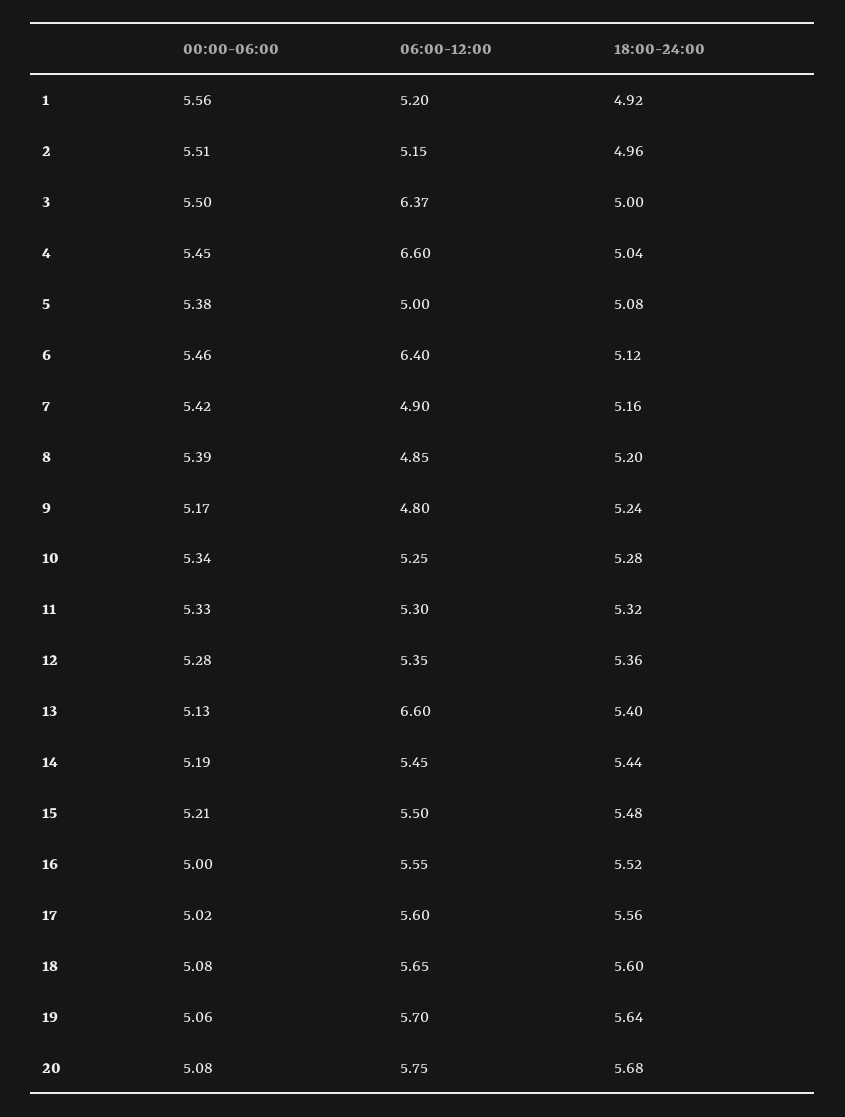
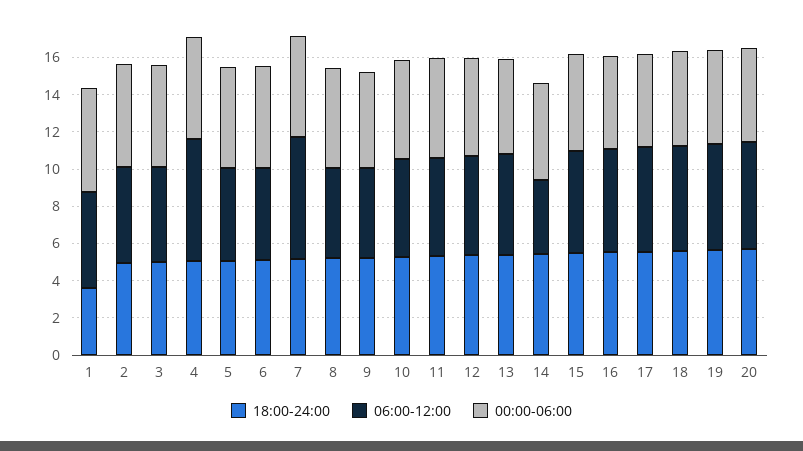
  {
    "00:00-06:00": {
      "1": 5.56,
      "2": 5.51,
      "3": 5.5,
      "4": 5.45,
      "5": 5.38,
      "6": 5.46,
      "7": 5.42,
      "8": 5.39,
      "9": 5.17,
      "10": 5.34,
      "11": 5.33,
      "12": 5.28,
      "13": 5.13,
      "14": 5.19,
      "15": 5.21,
      "16": 5,
      "17": 5.02,
      "18": 5.08,
      "19": 5.06,
      "20": 5.08
    },
    "06:00-12:00": {
      "1": 5.2,
      "2": 5.15,
-     "3": 6.37,
+     "3": 5,
      "4": 6.6,
      "5": 5,
-     "6": 6.4,
+     "6": 5,
-     "7": 4.9,
+     "7": 6.5,
      "8": 4.85,
      "9": 4.8,
      "10": 5.25,
      "11": 5.3,
      "12": 5.35,
-     "13": 6.6,
+     "13": 5.5,
-     "14": 5.45,
+     "14": 4,
      "15": 5.5,
      "16": 5.55,
      "17": 5.6,
      "18": 5.65,
      "19": 5.7,
      "20": 5.75
    },
    "18:00-24:00": {
-     "1": 4.92,
+     "1": 3.5,
      "2": 4.96,
      "3": 5,
      "4": 5.04,
      "5": 5.08,
      "6": 5.12,
      "7": 5.16,
      "8": 5.2,
      "9": 5.24,
      "10": 5.28,
      "11": 5.32,
      "12": 5.36,
      "13": 5.4,
      "14": 5.44,
      "15": 5.48,
      "16": 5.52,
      "17": 5.56,
      "18": 5.6,
      "19": 5.64,
      "20": 5.68
    }
  }

